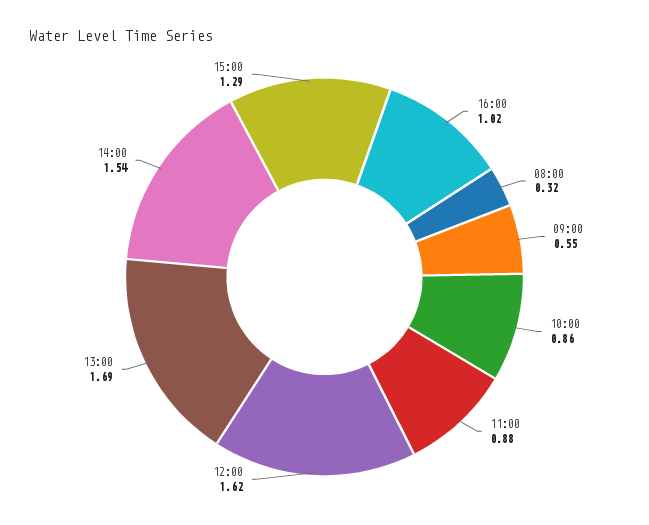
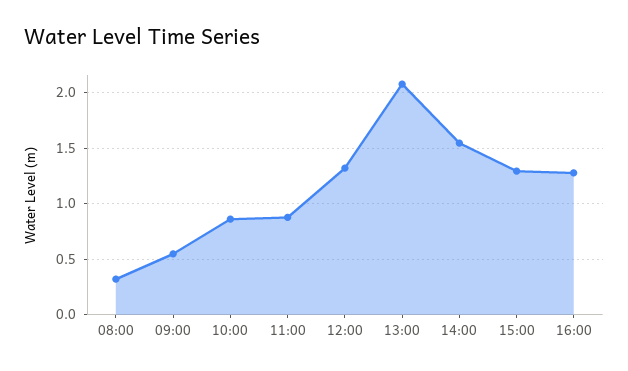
  {
-   "16:00": 1.02,
+   "16:00": 1.3,
    "08:00": 0.32,
    "09:00": 0.55,
    "10:00": 0.86,
    "11:00": 0.88,
-   "12:00": 1.62,
+   "12:00": 1.3,
-   "13:00": 1.69,
+   "13:00": 2.1,
    "14:00": 1.54,
    "15:00": 1.29
  }

